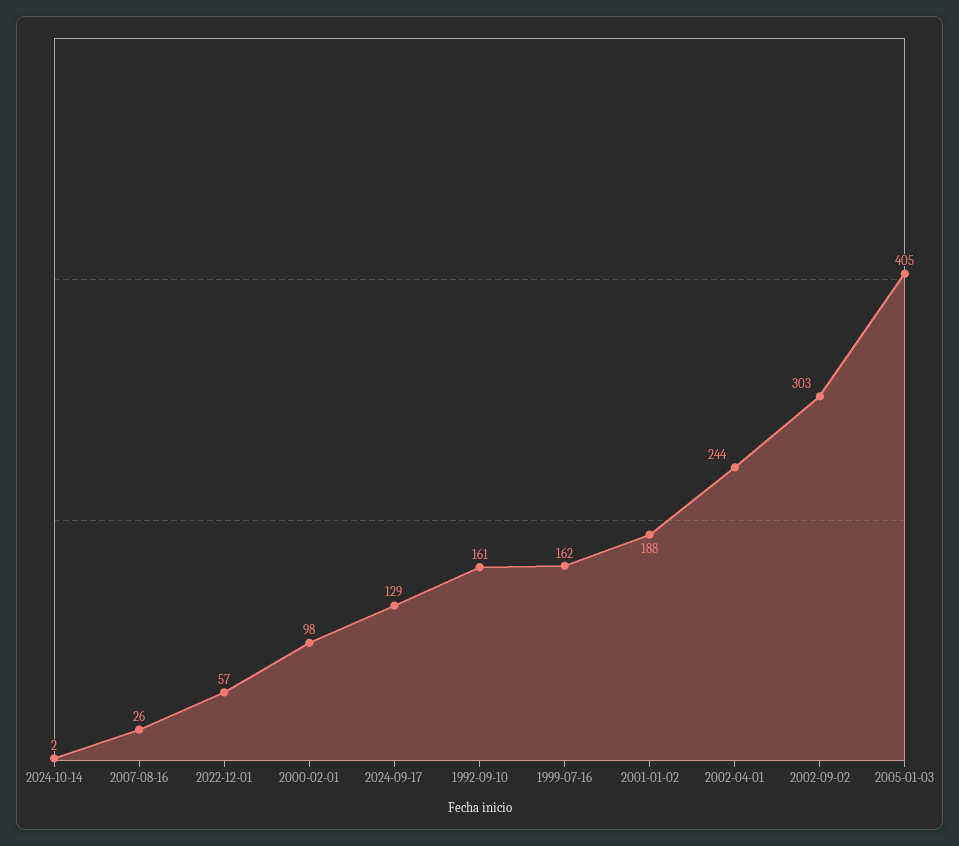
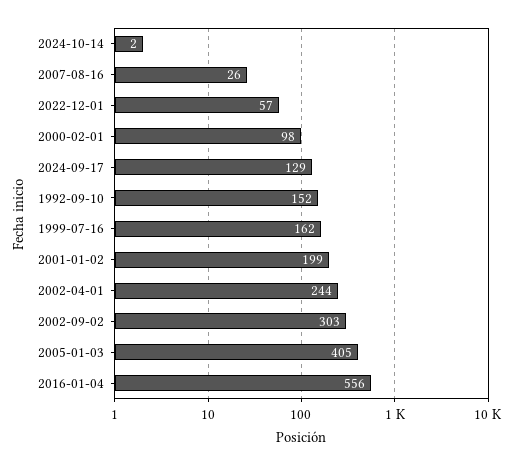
  {
    "2024-10-14": 2,
    "2007-08-16": 26,
    "2022-12-01": 57,
    "2000-02-01": 98,
    "2024-09-17": 129,
-   "1992-09-10": 161,
+   "1992-09-10": 152,
    "1999-07-16": 162,
-   "2001-01-02": 188,
+   "2001-01-02": 199,
    "2002-04-01": 244,
    "2002-09-02": 303,
-   "2005-01-03": 405
+   "2005-01-03": 405,
+   "2016-01-04": 556
  }

